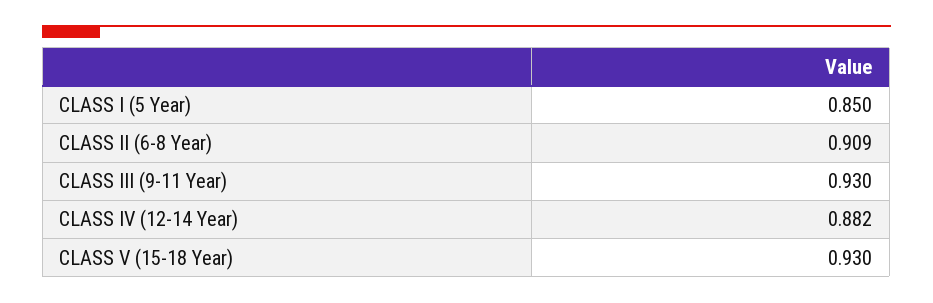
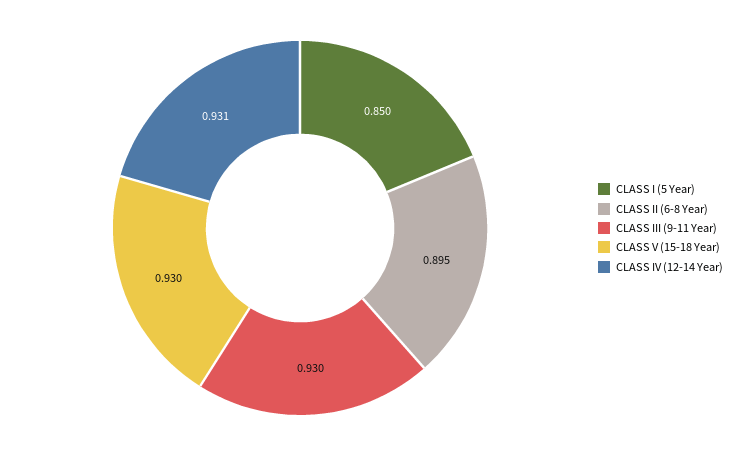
  {
    "CLASS I (5 Year)": 0.85,
-   "CLASS II (6-8 Year)": 0.909,
+   "CLASS II (6-8 Year)": 0.895,
    "CLASS III (9-11 Year)": 0.93,
-   "CLASS IV (12-14 Year)": 0.882,
+   "CLASS IV (12-14 Year)": 0.931,
    "CLASS V (15-18 Year)": 0.93
  }

